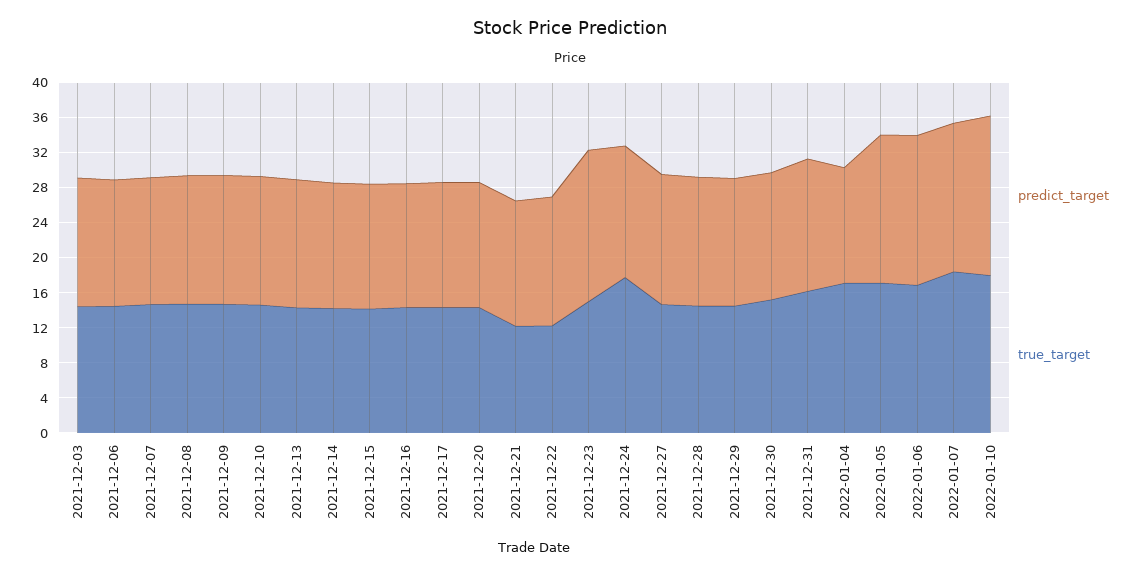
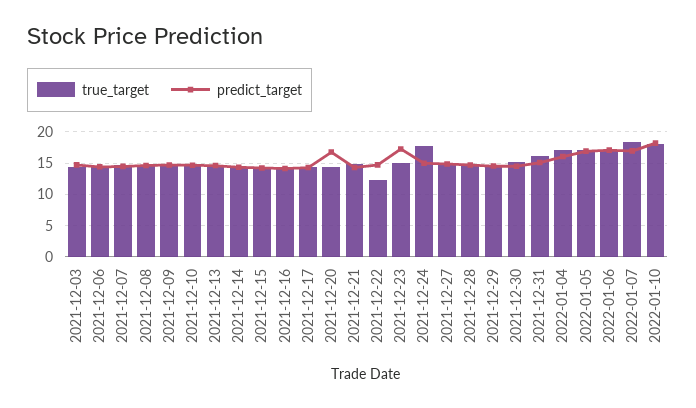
  {
    "predict_target": {
      "2021-12-03": 15,
      "2021-12-06": 14,
      "2021-12-07": 14,
      "2021-12-08": 15,
      "2021-12-09": 15,
      "2021-12-10": 15,
      "2021-12-13": 15,
      "2021-12-14": 14,
      "2021-12-15": 14,
      "2021-12-16": 14,
      "2021-12-17": 14,
-     "2021-12-20": 14,
+     "2021-12-20": 17,
      "2021-12-21": 14,
      "2021-12-22": 15,
      "2021-12-23": 17,
      "2021-12-24": 15,
      "2021-12-27": 15,
      "2021-12-28": 15,
      "2021-12-29": 15,
      "2021-12-30": 15,
      "2021-12-31": 15,
-     "2022-01-04": 13,
+     "2022-01-04": 16,
      "2022-01-05": 17,
      "2022-01-06": 17,
      "2022-01-07": 17,
      "2022-01-10": 18
    },
    "true_target": {
      "2021-12-03": 14,
      "2021-12-06": 14,
      "2021-12-07": 15,
      "2021-12-08": 15,
      "2021-12-09": 15,
      "2021-12-10": 15,
      "2021-12-13": 14,
      "2021-12-14": 14,
      "2021-12-15": 14,
      "2021-12-16": 14,
      "2021-12-17": 14,
      "2021-12-20": 14,
-     "2021-12-21": 12,
+     "2021-12-21": 15,
      "2021-12-22": 12,
      "2021-12-23": 15,
      "2021-12-24": 18,
      "2021-12-27": 15,
      "2021-12-28": 15,
      "2021-12-29": 15,
      "2021-12-30": 15,
      "2021-12-31": 16,
      "2022-01-04": 17,
      "2022-01-05": 17,
      "2022-01-06": 17,
      "2022-01-07": 18,
      "2022-01-10": 18
    }
  }

